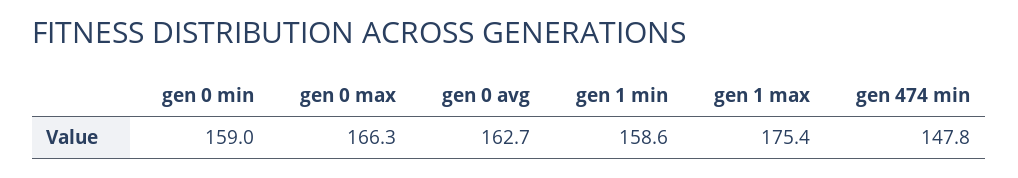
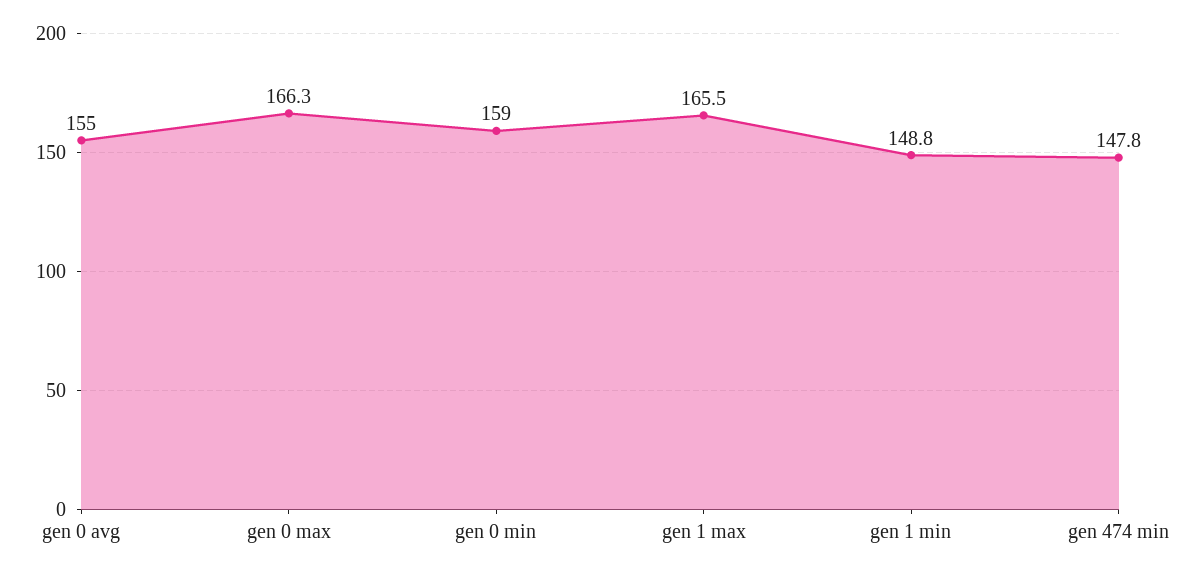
  {
    "gen 0 min": 159,
    "gen 0 max": 166.3,
-   "gen 0 avg": 162.7,
+   "gen 0 avg": 155,
-   "gen 1 min": 158.6,
+   "gen 1 min": 148.8,
-   "gen 1 max": 175.4,
+   "gen 1 max": 165.5,
    "gen 474 min": 147.8
  }

